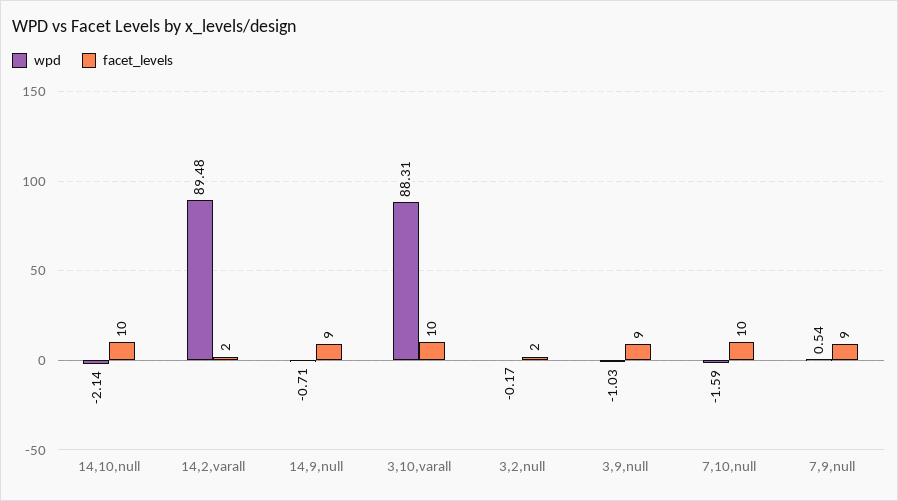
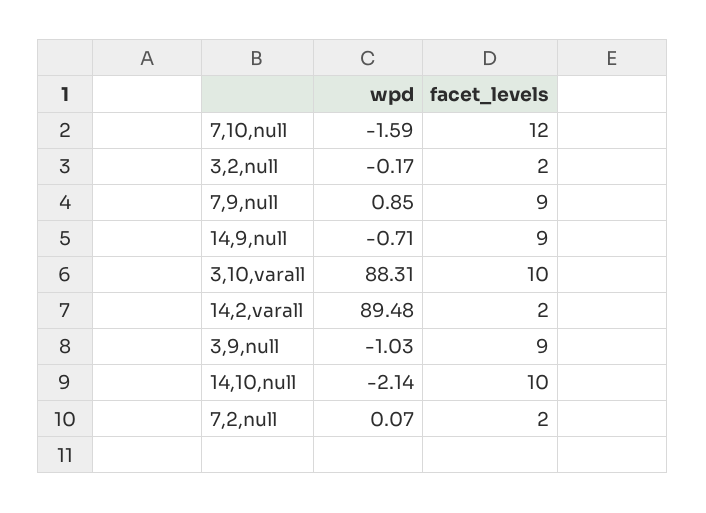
  {
    "wpd": {
      "14,10,null": -2.14,
      "14,2,varall": 89.48,
      "14,9,null": -0.71,
      "3,10,varall": 88.31,
      "3,2,null": -0.17,
      "3,9,null": -1.03,
      "7,10,null": -1.59,
-     "7,9,null": 0.54
+     "7,9,null": 0.85,
+     "7,2,null": 0.07
    },
    "facet_levels": {
      "14,10,null": 10,
      "14,2,varall": 2,
      "14,9,null": 9,
      "3,10,varall": 10,
      "3,2,null": 2,
      "3,9,null": 9,
-     "7,10,null": 10,
+     "7,10,null": 12,
-     "7,9,null": 9
+     "7,9,null": 9,
+     "7,2,null": 2
    }
  }

